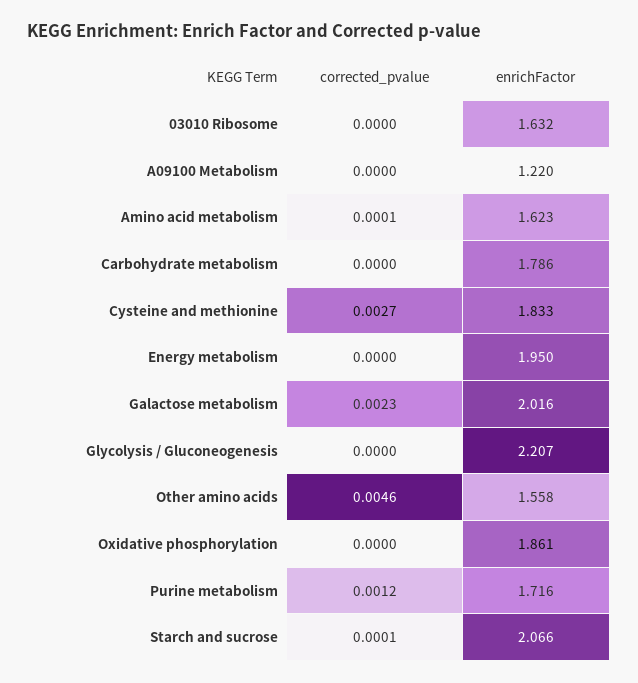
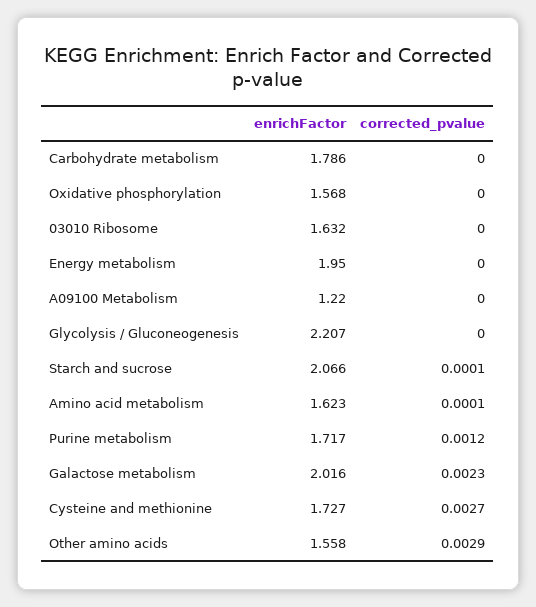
  {
    "corrected_pvalue": {
      "03010 Ribosome": 0,
      "A09100 Metabolism": 0,
      "Amino acid metabolism": 0.0001,
      "Carbohydrate metabolism": 0,
      "Cysteine and methionine": 0.0027,
      "Energy metabolism": 0,
      "Galactose metabolism": 0.0023,
      "Glycolysis / Gluconeogenesis": 0,
-     "Other amino acids": 0.0046,
+     "Other amino acids": 0.0029,
      "Oxidative phosphorylation": 0,
      "Purine metabolism": 0.0012,
      "Starch and sucrose": 0.0001
    },
    "enrichFactor": {
      "03010 Ribosome": 1.632,
      "A09100 Metabolism": 1.22,
      "Amino acid metabolism": 1.623,
      "Carbohydrate metabolism": 1.786,
-     "Cysteine and methionine": 1.833,
+     "Cysteine and methionine": 1.727,
      "Energy metabolism": 1.95,
      "Galactose metabolism": 2.016,
      "Glycolysis / Gluconeogenesis": 2.207,
      "Other amino acids": 1.558,
-     "Oxidative phosphorylation": 1.861,
+     "Oxidative phosphorylation": 1.568,
-     "Purine metabolism": 1.716,
+     "Purine metabolism": 1.717,
      "Starch and sucrose": 2.066
    }
  }

